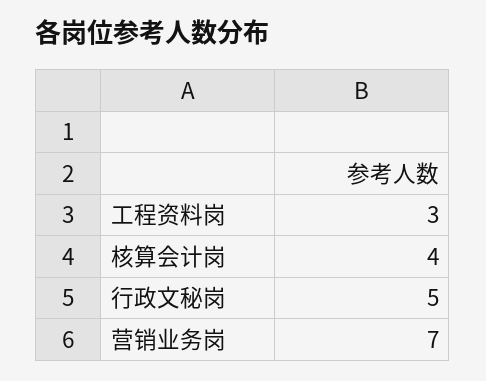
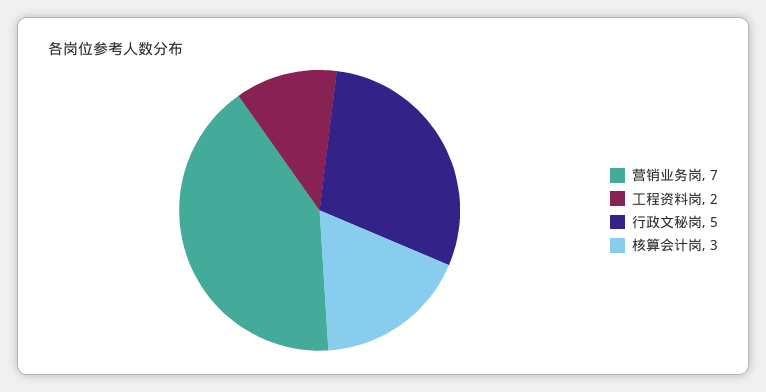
  {
-   "工程资料岗": 3,
+   "工程资料岗": 2,
-   "核算会计岗": 4,
+   "核算会计岗": 3,
    "行政文秘岗": 5,
    "营销业务岗": 7
  }

